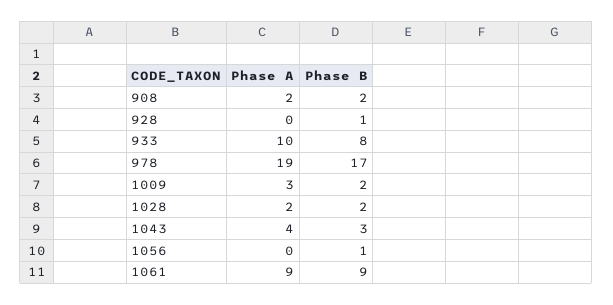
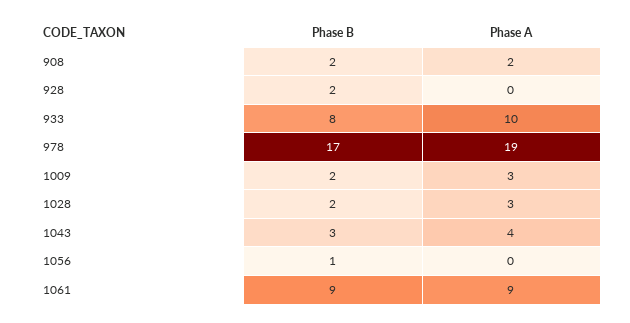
  {
    "Phase A": {
      "908": 2,
      "928": 0,
      "933": 10,
      "978": 19,
      "1009": 3,
-     "1028": 2,
+     "1028": 3,
      "1043": 4,
      "1056": 0,
      "1061": 9
    },
    "Phase B": {
      "908": 2,
-     "928": 1,
+     "928": 2,
      "933": 8,
      "978": 17,
      "1009": 2,
      "1028": 2,
      "1043": 3,
      "1056": 1,
      "1061": 9
    }
  }

